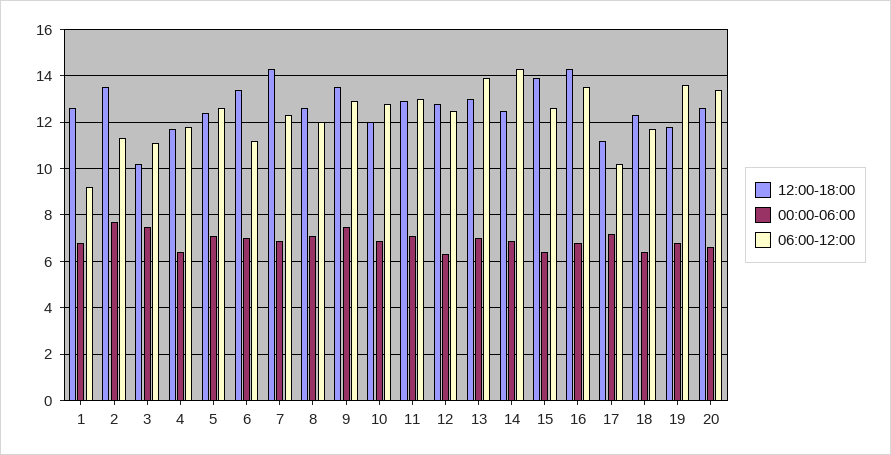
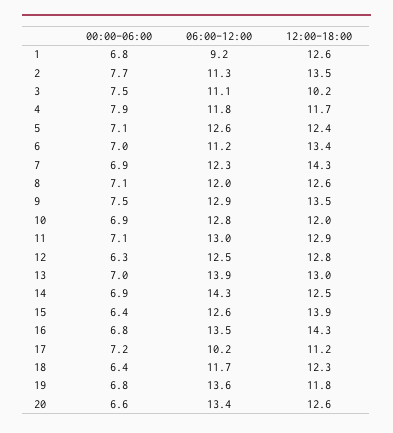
  {
    "12:00-18:00": {
      "1": 12.6,
      "2": 13.5,
      "3": 10.2,
      "4": 11.7,
      "5": 12.4,
      "6": 13.4,
      "7": 14.3,
      "8": 12.6,
      "9": 13.5,
      "10": 12,
      "11": 12.9,
      "12": 12.8,
      "13": 13,
      "14": 12.5,
      "15": 13.9,
      "16": 14.3,
      "17": 11.2,
      "18": 12.3,
      "19": 11.8,
      "20": 12.6
    },
    "00:00-06:00": {
      "1": 6.8,
      "2": 7.7,
      "3": 7.5,
-     "4": 6.5,
+     "4": 7.9,
      "5": 7.1,
      "6": 7,
      "7": 6.9,
      "8": 7.1,
      "9": 7.5,
      "10": 6.9,
      "11": 7.1,
      "12": 6.3,
      "13": 7,
      "14": 6.9,
      "15": 6.4,
      "16": 6.8,
      "17": 7.2,
      "18": 6.4,
      "19": 6.8,
      "20": 6.6
    },
    "06:00-12:00": {
      "1": 9.2,
      "2": 11.3,
      "3": 11.1,
      "4": 11.8,
      "5": 12.6,
      "6": 11.2,
      "7": 12.3,
      "8": 12,
      "9": 12.9,
      "10": 12.8,
      "11": 13,
      "12": 12.5,
      "13": 13.9,
      "14": 14.3,
      "15": 12.6,
      "16": 13.5,
      "17": 10.2,
      "18": 11.7,
      "19": 13.6,
      "20": 13.4
    }
  }

